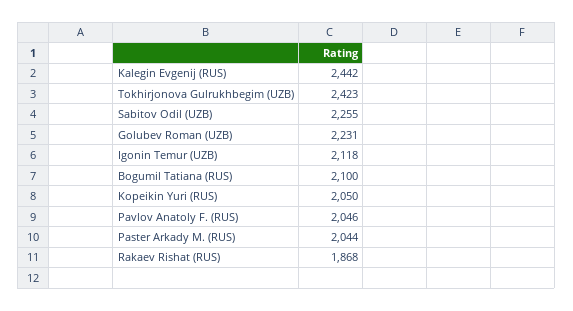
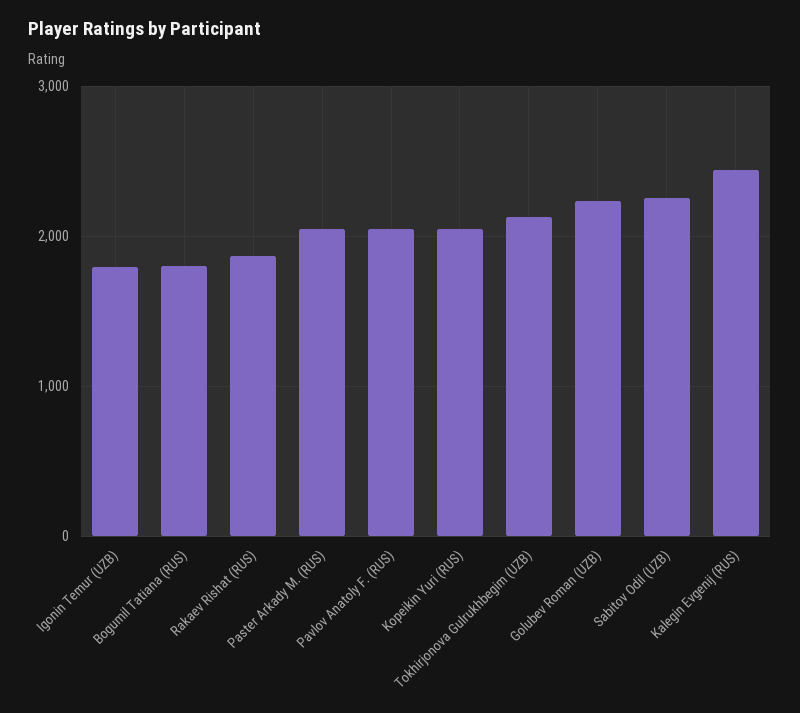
  {
    "Kalegin Evgenij (RUS)": 2442,
-   "Tokhirjonova Gulrukhbegim (UZB)": 2423,
+   "Tokhirjonova Gulrukhbegim (UZB)": 2100,
    "Sabitov Odil (UZB)": 2255,
    "Golubev Roman (UZB)": 2231,
-   "Igonin Temur (UZB)": 2118,
+   "Igonin Temur (UZB)": 1800,
-   "Bogumil Tatiana (RUS)": 2100,
+   "Bogumil Tatiana (RUS)": 1800,
    "Kopeikin Yuri (RUS)": 2050,
    "Pavlov Anatoly F. (RUS)": 2046,
    "Paster Arkady M. (RUS)": 2044,
    "Rakaev Rishat (RUS)": 1868
  }

